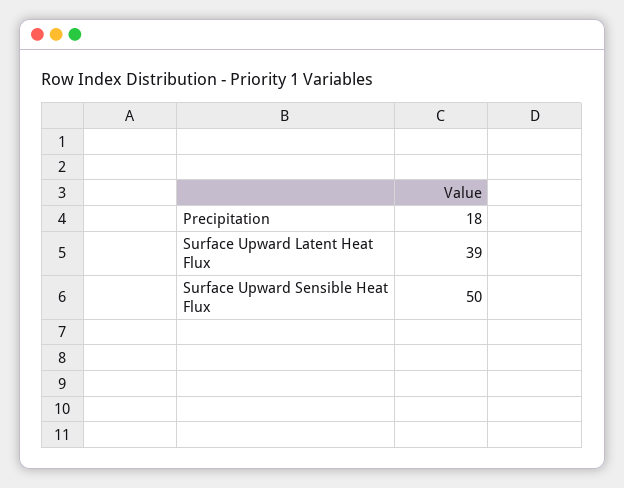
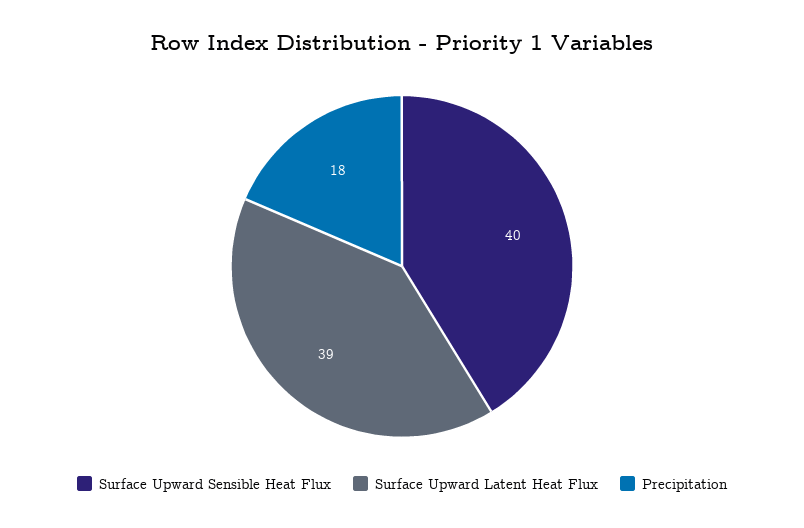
  {
    "Precipitation": 18,
    "Surface Upward Latent Heat Flux": 39,
-   "Surface Upward Sensible Heat Flux": 50
+   "Surface Upward Sensible Heat Flux": 40
  }

